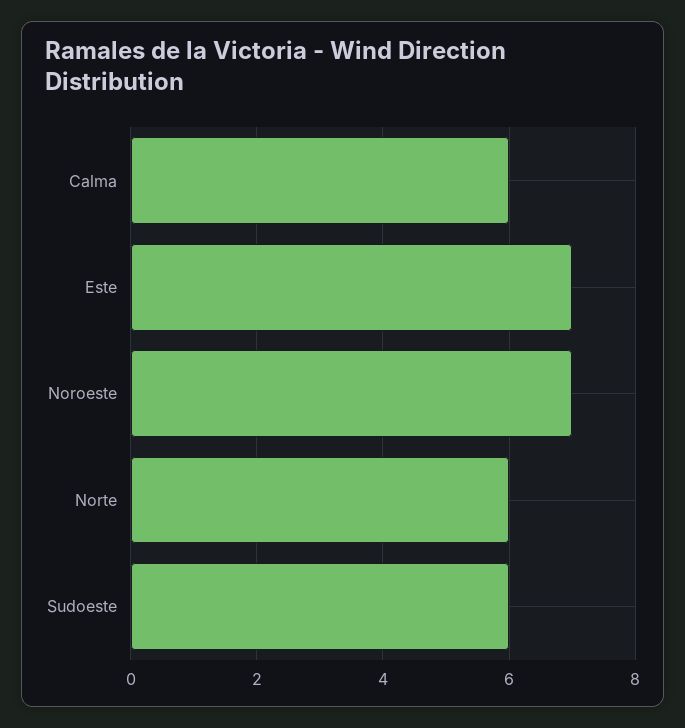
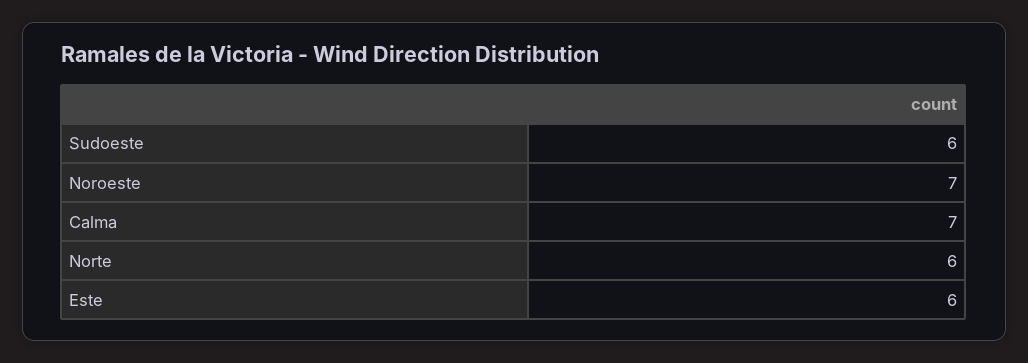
  {
-   "Calma": 6,
+   "Calma": 7,
-   "Este": 7,
+   "Este": 6,
    "Noroeste": 7,
    "Norte": 6,
    "Sudoeste": 6
  }

